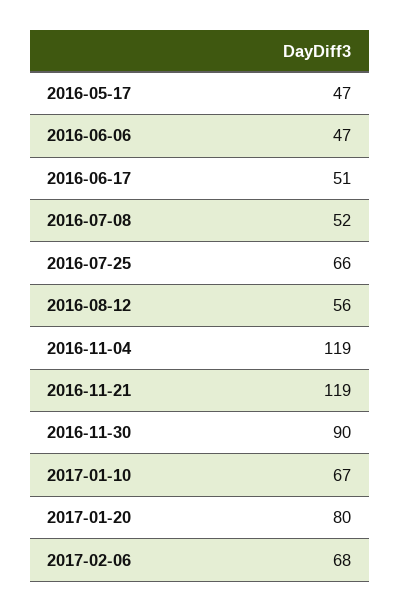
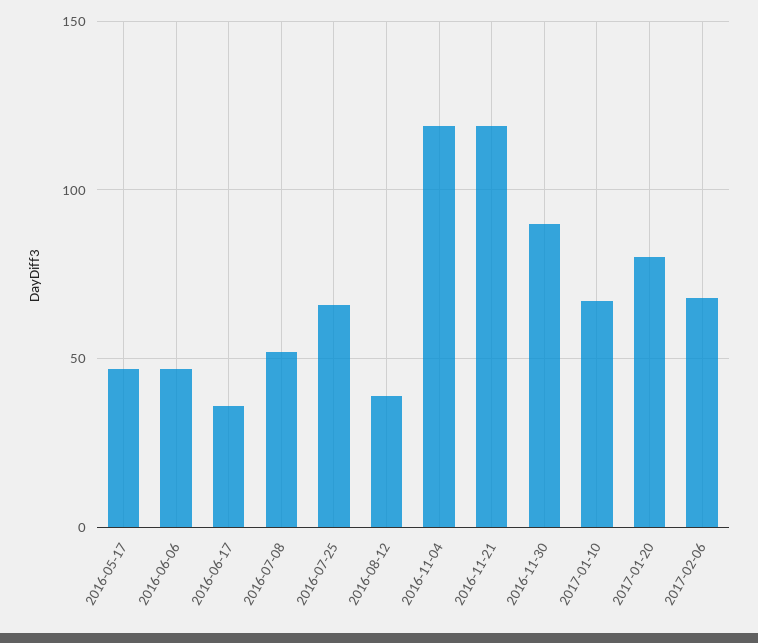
  {
    "2016-05-17": 47,
    "2016-06-06": 47,
-   "2016-06-17": 51,
+   "2016-06-17": 35,
    "2016-07-08": 52,
    "2016-07-25": 66,
-   "2016-08-12": 56,
+   "2016-08-12": 40,
    "2016-11-04": 119,
    "2016-11-21": 119,
    "2016-11-30": 90,
    "2017-01-10": 67,
    "2017-01-20": 80,
    "2017-02-06": 68
  }

